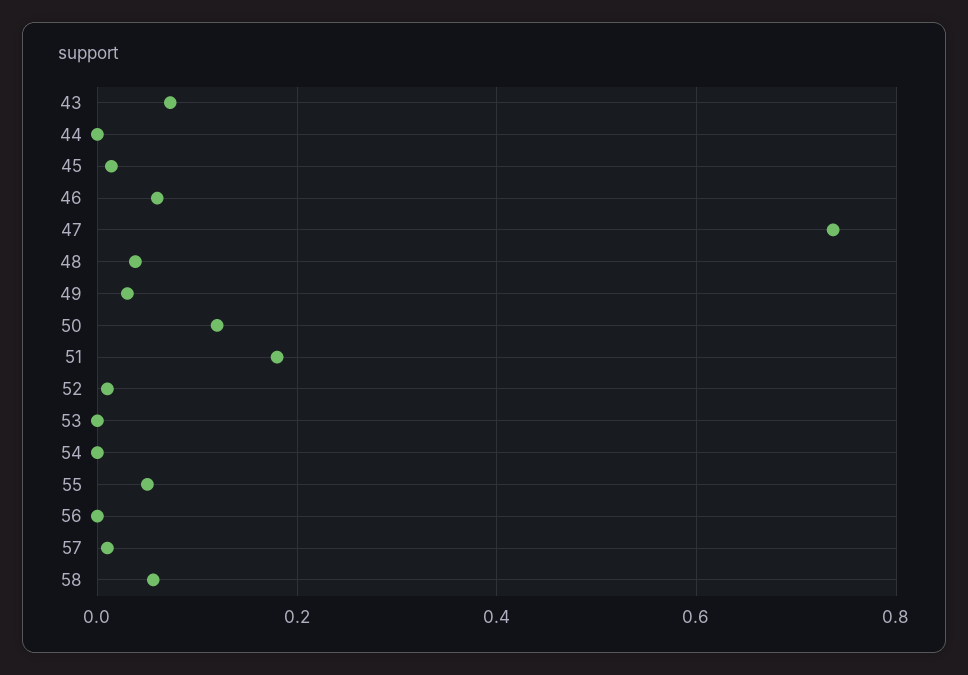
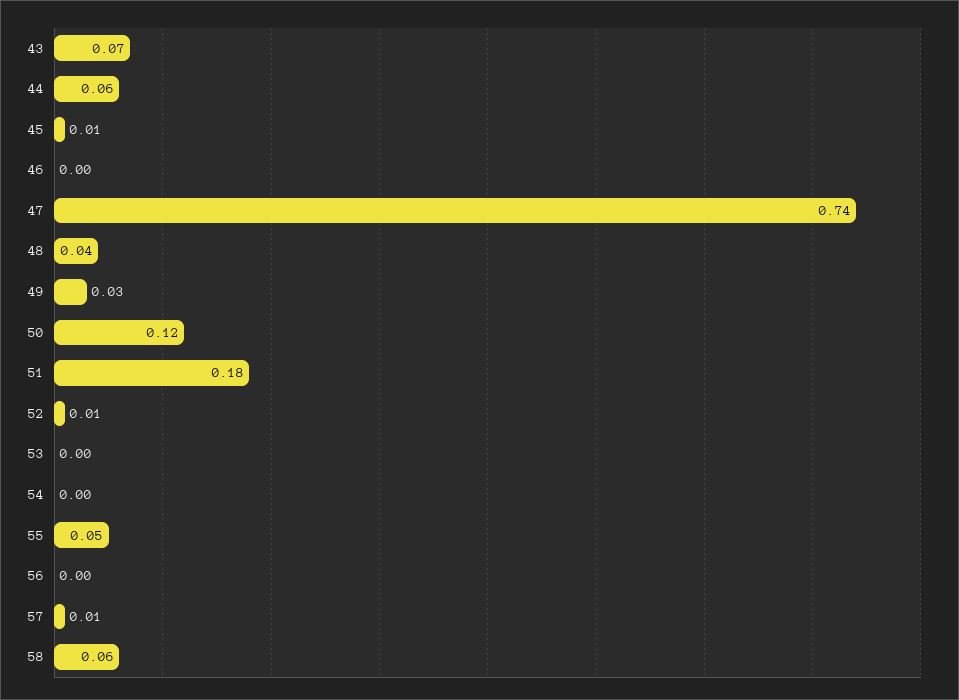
  {
    "43": 0.07,
-   "44": 0,
+   "44": 0.06,
    "45": 0.01,
-   "46": 0.06,
+   "46": 0,
    "47": 0.74,
    "48": 0.04,
    "49": 0.03,
    "50": 0.12,
    "51": 0.18,
    "52": 0.01,
    "53": 0,
    "54": 0,
    "55": 0.05,
    "56": 0,
    "57": 0.01,
    "58": 0.06
  }

